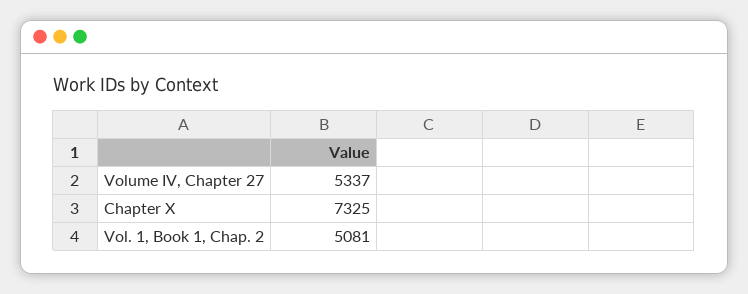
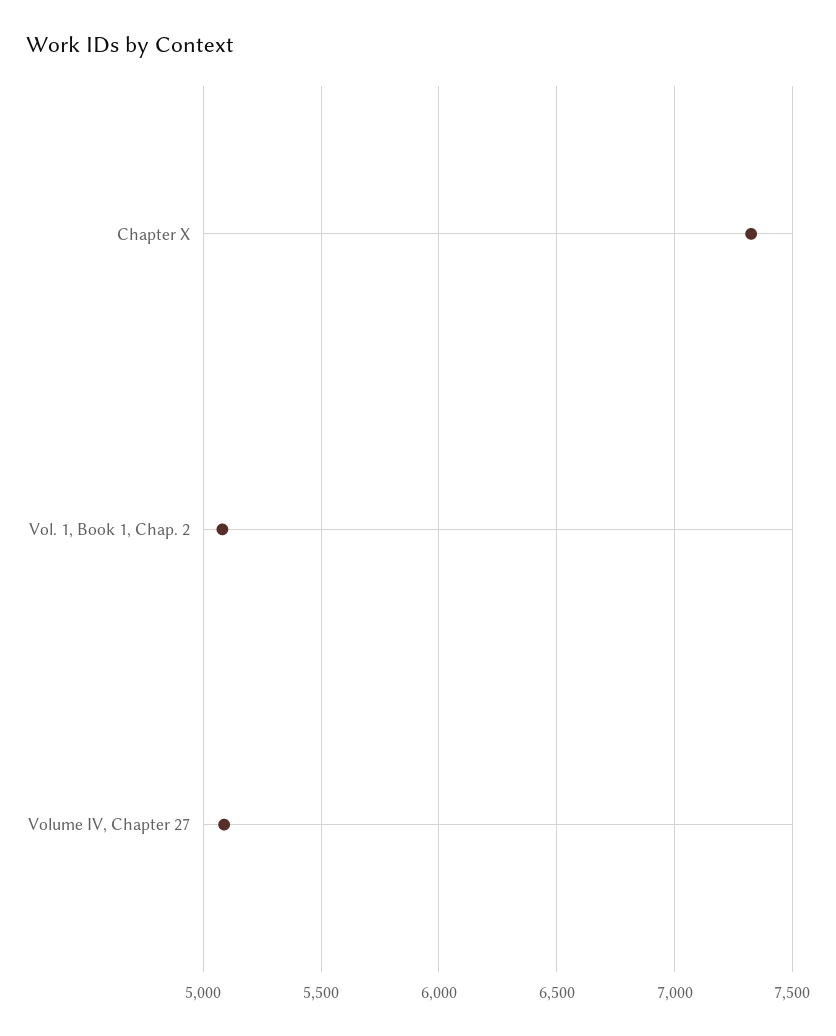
  {
-   "Volume IV, Chapter 27": 5337,
+   "Volume IV, Chapter 27": 5100,
    "Chapter X": 7325,
    "Vol. 1, Book 1, Chap. 2": 5081
  }

